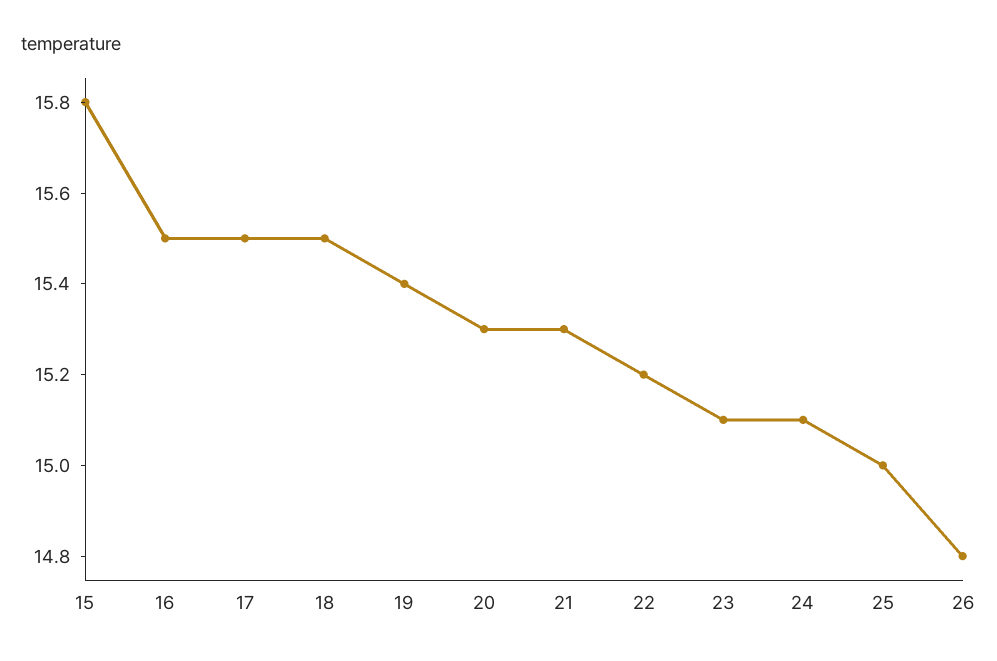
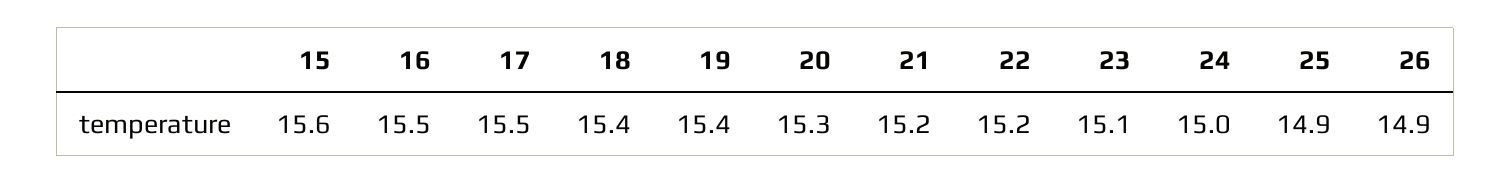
  {
-   "15": 15.8,
+   "15": 15.6,
    "16": 15.5,
    "17": 15.5,
-   "18": 15.5,
+   "18": 15.4,
    "19": 15.4,
    "20": 15.3,
-   "21": 15.3,
+   "21": 15.2,
    "22": 15.2,
    "23": 15.1,
-   "24": 15.1,
+   "24": 15,
-   "25": 15,
+   "25": 14.9,
-   "26": 14.8
+   "26": 14.9
  }

